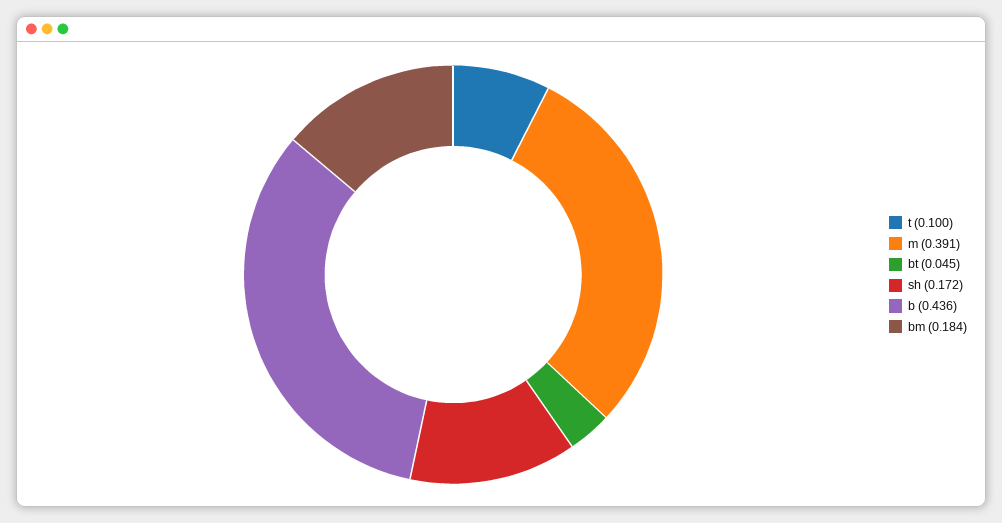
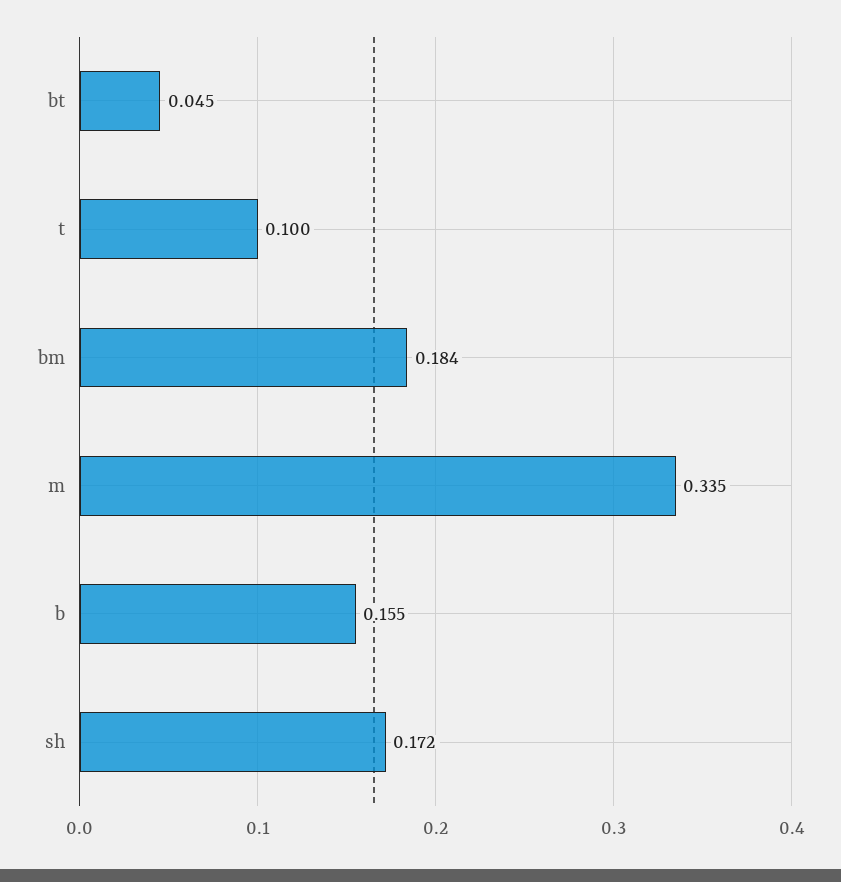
  {
    "t": 0.1,
-   "m": 0.391,
+   "m": 0.335,
    "bt": 0.045,
    "sh": 0.172,
-   "b": 0.436,
+   "b": 0.155,
    "bm": 0.184
  }

